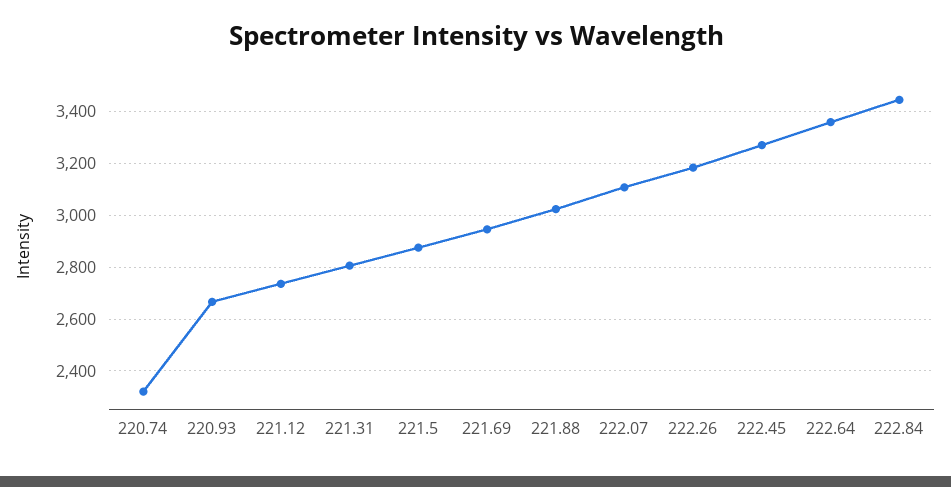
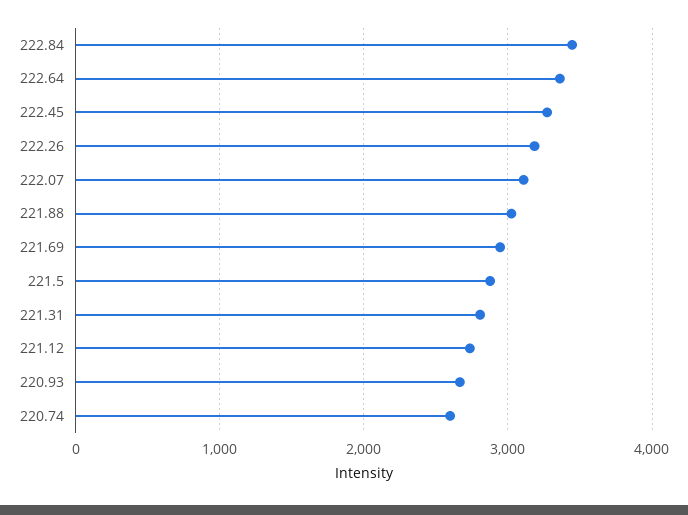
  {
-   "220.74": 2325,
+   "220.74": 2600,
    "220.93": 2675,
    "221.12": 2725,
    "221.31": 2800,
    "221.5": 2875,
    "221.69": 2950,
    "221.88": 3025,
    "222.07": 3100,
    "222.26": 3175,
    "222.45": 3275,
    "222.64": 3350,
    "222.84": 3450
  }

